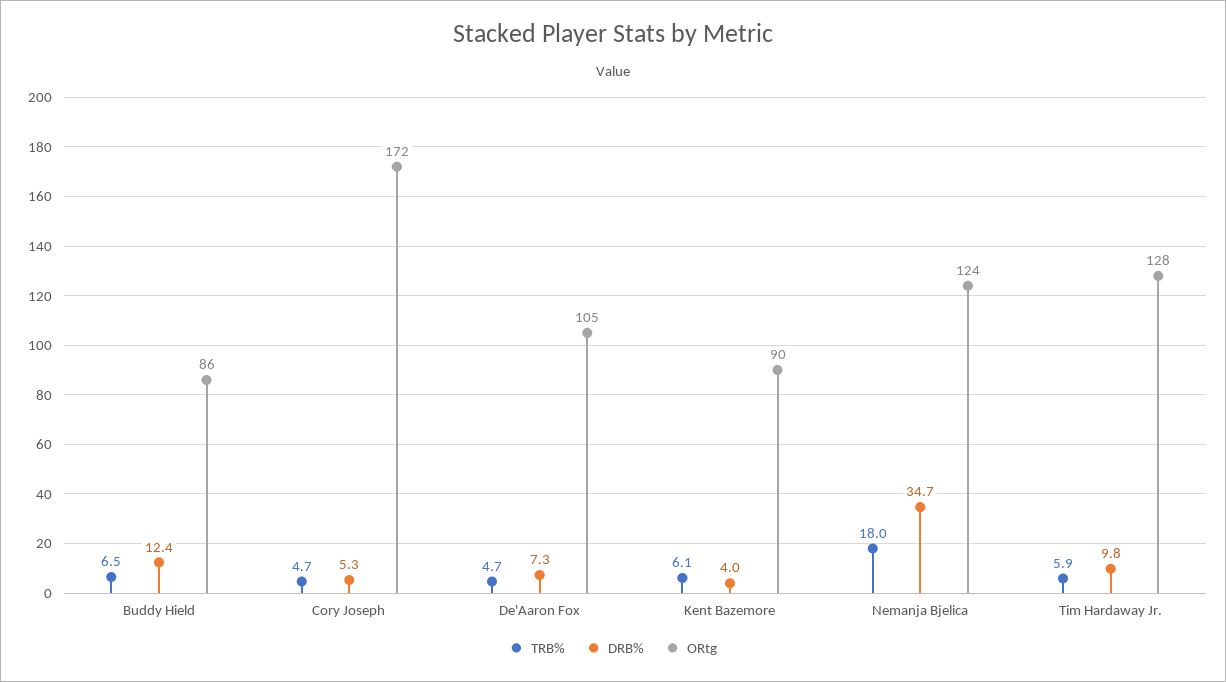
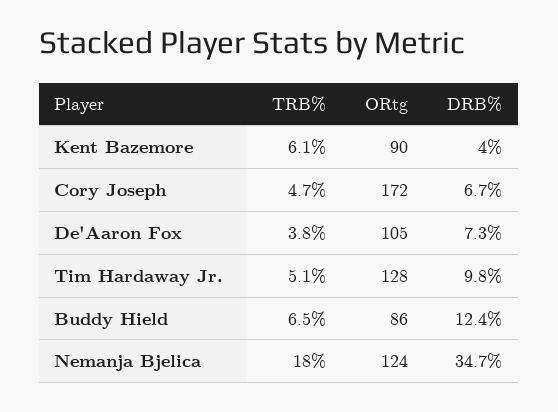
  {
    "TRB%": {
      "Buddy Hield": 6.5,
      "Cory Joseph": 4.7,
-     "De'Aaron Fox": 4.7,
+     "De'Aaron Fox": 3.8,
      "Kent Bazemore": 6.1,
      "Nemanja Bjelica": 18,
-     "Tim Hardaway Jr.": 5.9
+     "Tim Hardaway Jr.": 5.1
    },
    "DRB%": {
      "Buddy Hield": 12.4,
-     "Cory Joseph": 5.3,
+     "Cory Joseph": 6.7,
      "De'Aaron Fox": 7.3,
      "Kent Bazemore": 4,
      "Nemanja Bjelica": 34.7,
      "Tim Hardaway Jr.": 9.8
    },
    "ORtg": {
      "Buddy Hield": 86,
      "Cory Joseph": 172,
      "De'Aaron Fox": 105,
      "Kent Bazemore": 90,
      "Nemanja Bjelica": 124,
      "Tim Hardaway Jr.": 128
    }
  }

